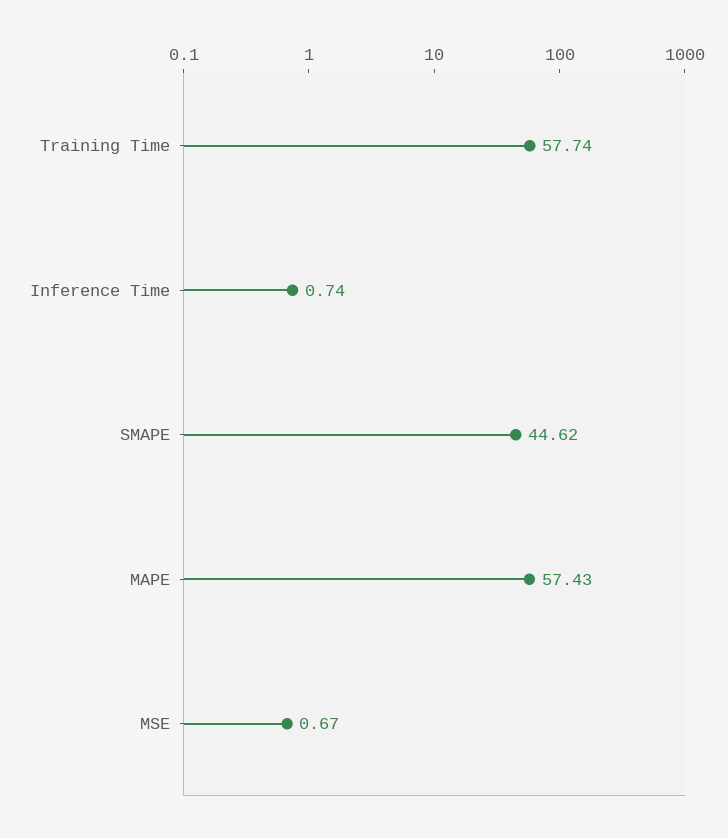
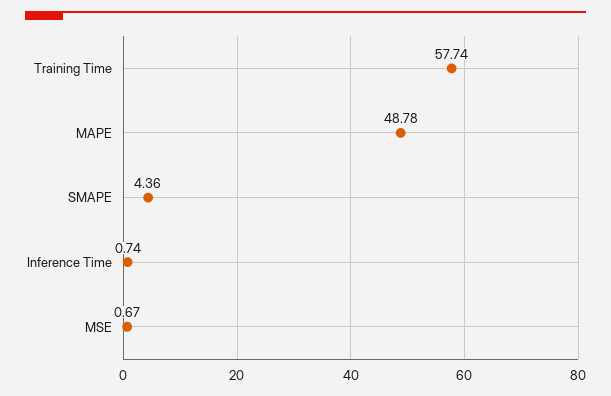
  {
    "Training Time": 57.74,
    "Inference Time": 0.74,
-   "SMAPE": 44.62,
+   "SMAPE": 4.36,
-   "MAPE": 57.43,
+   "MAPE": 48.78,
    "MSE": 0.67
  }

